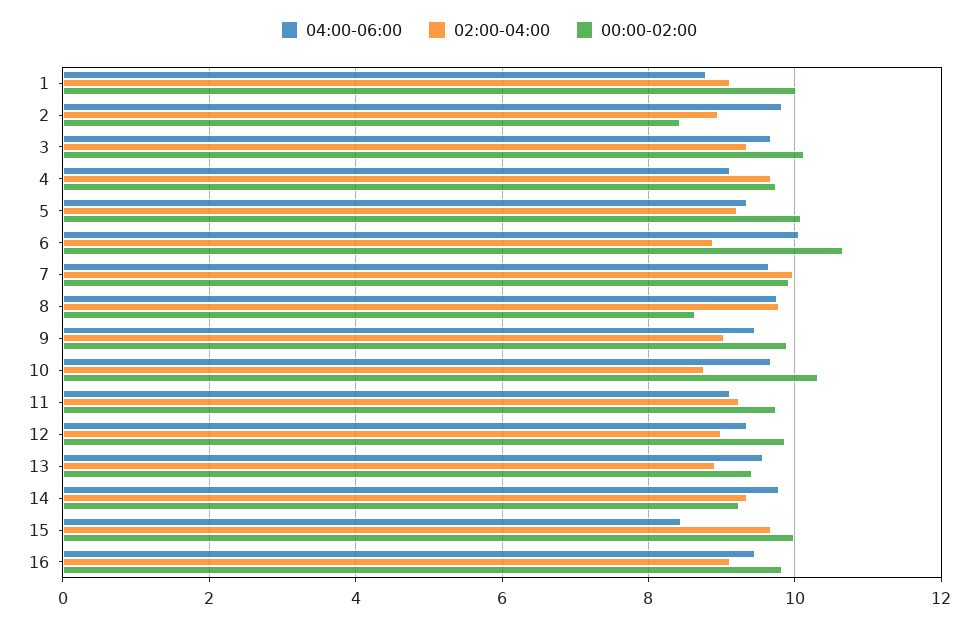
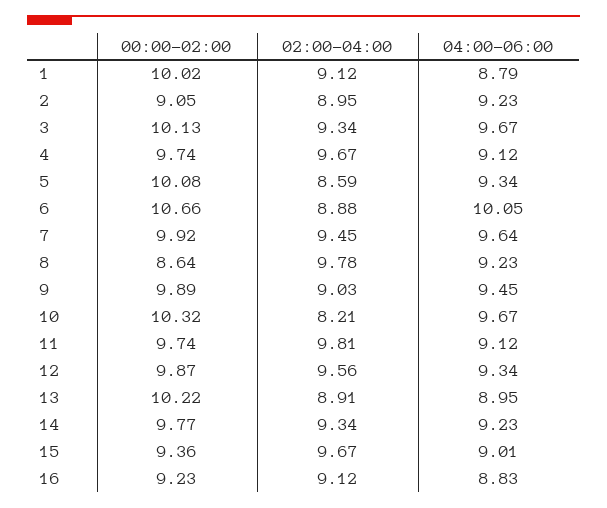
  {
    "04:00-06:00": {
      "1": 8.79,
-     "2": 9.8,
+     "2": 9.23,
      "3": 9.67,
      "4": 9.12,
      "5": 9.34,
      "6": 10.05,
      "7": 9.64,
-     "8": 9.8,
+     "8": 9.23,
      "9": 9.45,
      "10": 9.67,
      "11": 9.12,
      "12": 9.34,
-     "13": 9.6,
+     "13": 8.95,
-     "14": 9.8,
+     "14": 9.23,
-     "15": 8.4,
+     "15": 9.01,
-     "16": 9.4
+     "16": 8.83
    },
    "02:00-04:00": {
      "1": 9.12,
      "2": 8.95,
      "3": 9.34,
      "4": 9.67,
-     "5": 9.2,
+     "5": 8.59,
      "6": 8.88,
-     "7": 10,
+     "7": 9.45,
      "8": 9.78,
      "9": 9.03,
-     "10": 8.8,
+     "10": 8.21,
-     "11": 9.2,
+     "11": 9.81,
-     "12": 9,
+     "12": 9.56,
      "13": 8.91,
      "14": 9.34,
      "15": 9.67,
      "16": 9.12
    },
    "00:00-02:00": {
      "1": 10.02,
-     "2": 8.4,
+     "2": 9.05,
      "3": 10.13,
      "4": 9.74,
      "5": 10.08,
      "6": 10.66,
      "7": 9.92,
      "8": 8.64,
      "9": 9.89,
      "10": 10.32,
      "11": 9.74,
      "12": 9.87,
-     "13": 9.4,
+     "13": 10.22,
-     "14": 9.2,
+     "14": 9.77,
-     "15": 10,
+     "15": 9.36,
-     "16": 9.8
+     "16": 9.23
    }
  }

